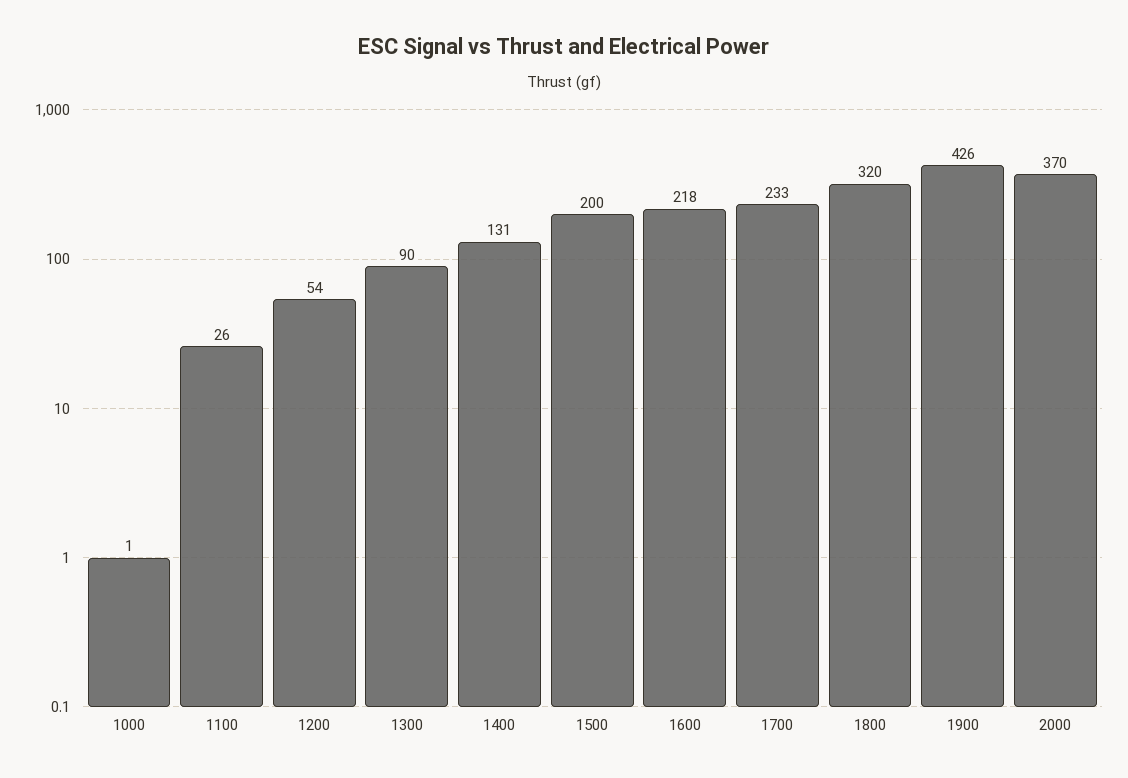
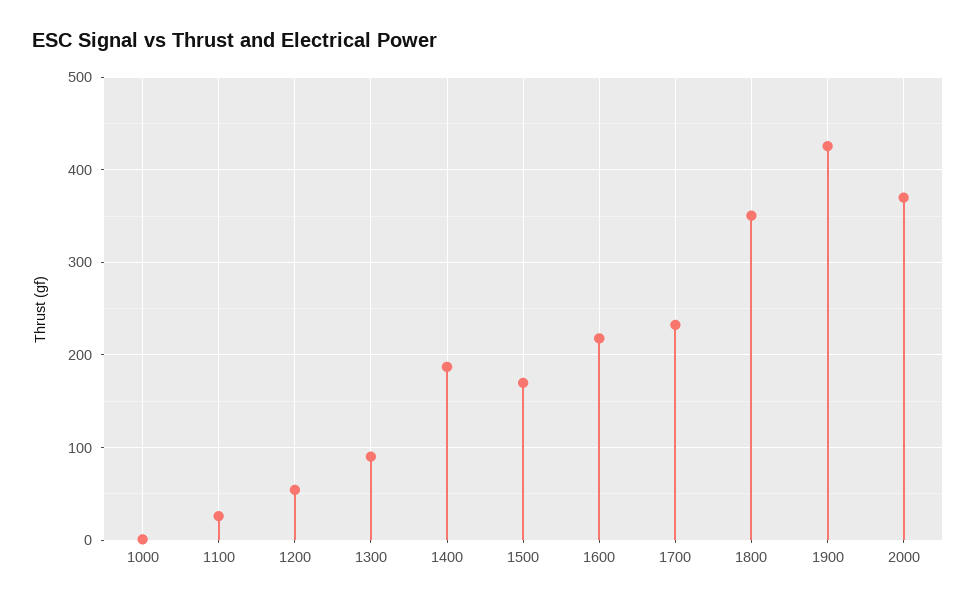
  {
    "1000": 1,
    "1100": 26,
    "1200": 54,
    "1300": 90,
-   "1400": 131,
+   "1400": 190,
-   "1500": 200,
+   "1500": 170,
    "1600": 218,
    "1700": 233,
-   "1800": 320,
+   "1800": 350,
    "1900": 426,
    "2000": 370
  }

